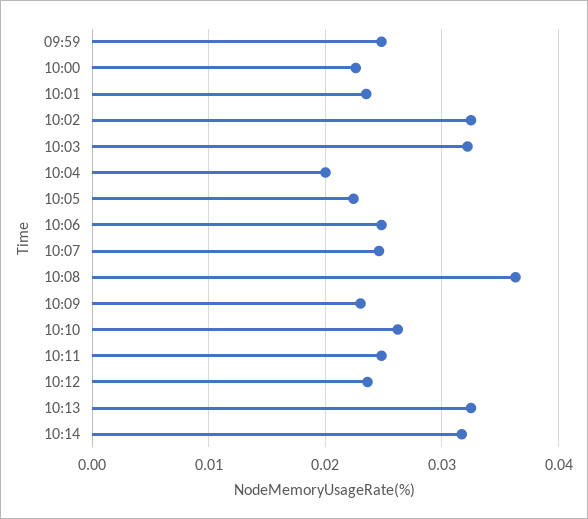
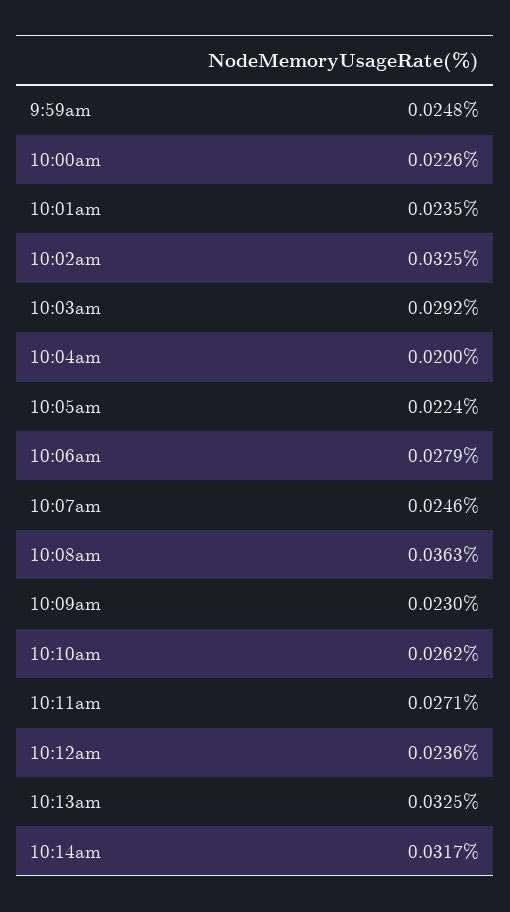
  {
    "09:59": 0.0248,
    "10:00": 0.0226,
    "10:01": 0.0235,
    "10:02": 0.0325,
-   "10:03": 0.032,
+   "10:03": 0.0292,
    "10:04": 0.02,
    "10:05": 0.0224,
-   "10:06": 0.025,
+   "10:06": 0.0279,
    "10:07": 0.0246,
    "10:08": 0.0363,
    "10:09": 0.023,
    "10:10": 0.0262,
-   "10:11": 0.025,
+   "10:11": 0.0271,
    "10:12": 0.0236,
    "10:13": 0.0325,
    "10:14": 0.0317
  }

